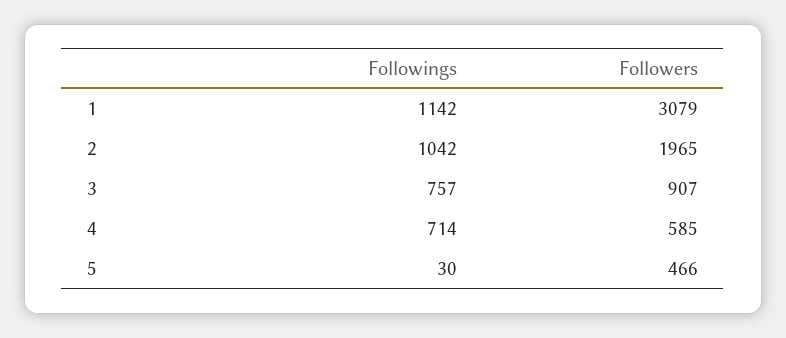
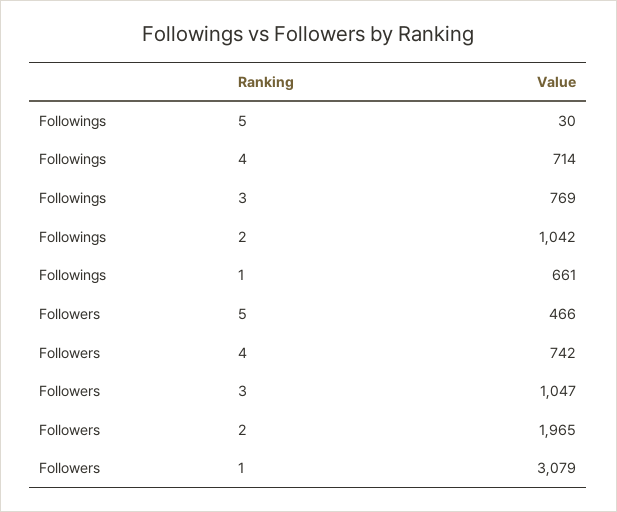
  {
    "Followings": {
-     "1": 1142,
+     "1": 661,
      "2": 1042,
-     "3": 757,
+     "3": 769,
      "4": 714,
      "5": 30
    },
    "Followers": {
      "1": 3079,
      "2": 1965,
-     "3": 907,
+     "3": 1047,
-     "4": 585,
+     "4": 742,
      "5": 466
    }
  }

